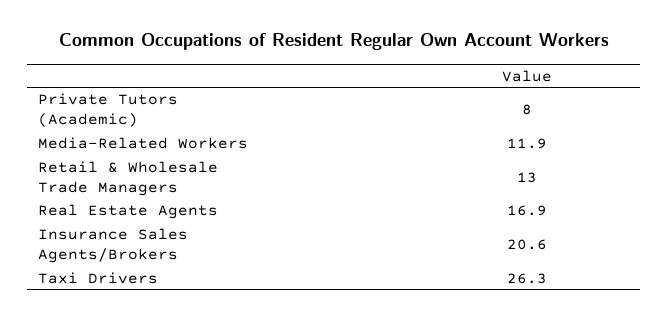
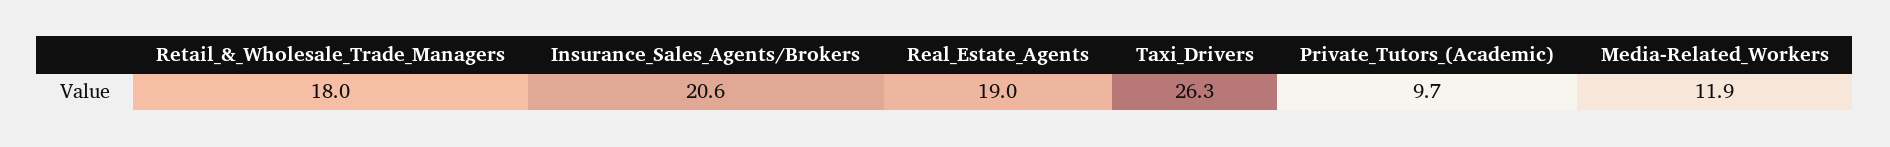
  {
-   "Private Tutors (Academic)": 8,
+   "Private Tutors (Academic)": 9.7,
    "Media-Related Workers": 11.9,
-   "Retail & Wholesale Trade Managers": 13,
+   "Retail & Wholesale Trade Managers": 18,
-   "Real Estate Agents": 16.9,
+   "Real Estate Agents": 19,
    "Insurance Sales Agents/Brokers": 20.6,
    "Taxi Drivers": 26.3
  }

